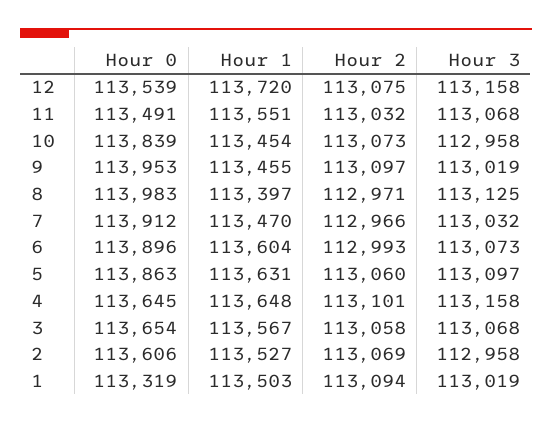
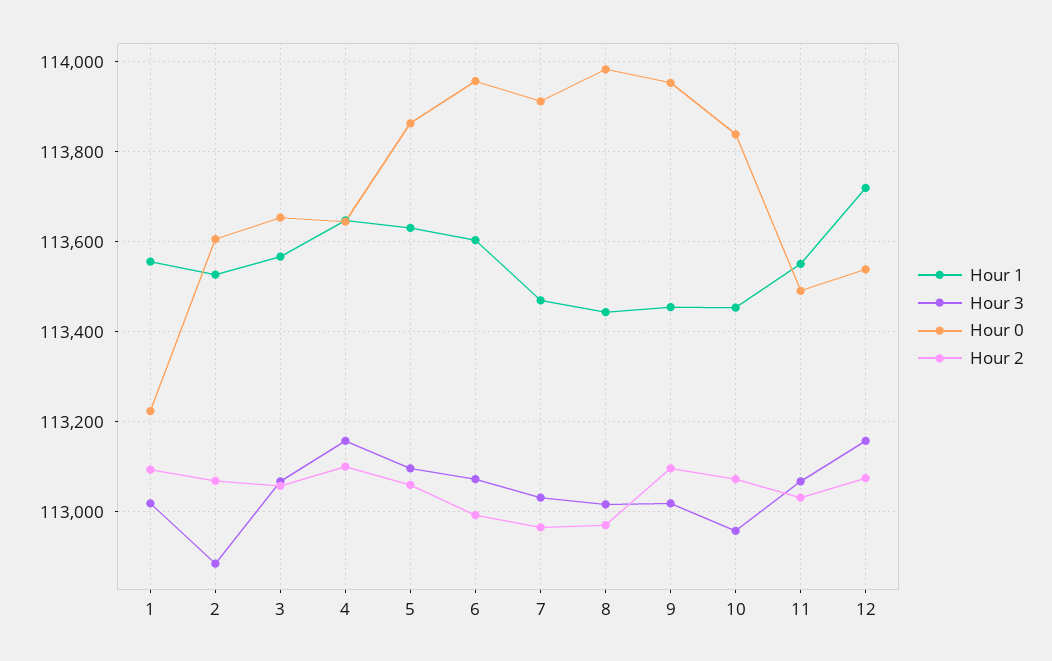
  {
    "Hour 0": {
      "12": 113539,
      "11": 113491,
      "10": 113839,
      "9": 113953,
      "8": 113983,
      "7": 113912,
-     "6": 113896,
+     "6": 113960,
      "5": 113863,
      "4": 113645,
      "3": 113654,
      "2": 113606,
-     "1": 113319
+     "1": 113220
    },
    "Hour 1": {
      "12": 113720,
      "11": 113551,
      "10": 113454,
      "9": 113455,
-     "8": 113397,
+     "8": 113440,
      "7": 113470,
      "6": 113604,
      "5": 113631,
      "4": 113648,
      "3": 113567,
      "2": 113527,
-     "1": 113503
+     "1": 113560
    },
    "Hour 2": {
      "12": 113075,
      "11": 113032,
      "10": 113073,
      "9": 113097,
      "8": 112971,
      "7": 112966,
      "6": 112993,
      "5": 113060,
      "4": 113101,
      "3": 113058,
      "2": 113069,
      "1": 113094
    },
    "Hour 3": {
      "12": 113158,
      "11": 113068,
      "10": 112958,
      "9": 113019,
-     "8": 113125,
+     "8": 113020,
      "7": 113032,
      "6": 113073,
      "5": 113097,
      "4": 113158,
      "3": 113068,
-     "2": 112958,
+     "2": 112880,
      "1": 113019
    }
  }

